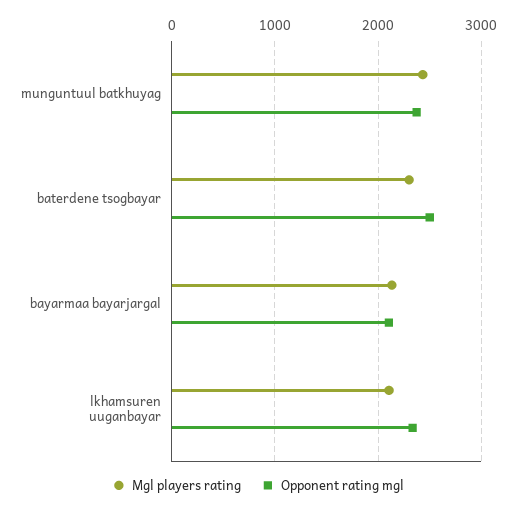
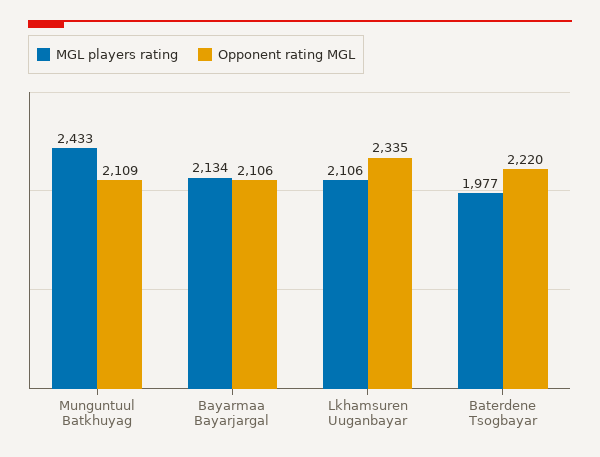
  {
    "Mgl players rating": {
      "munguntuul batkhuyag": 2433,
-     "baterdene tsogbayar": 2300,
+     "baterdene tsogbayar": 1977,
      "bayarmaa bayarjargal": 2134,
      "lkhamsuren uuganbayar": 2106
    },
    "Opponent rating mgl": {
-     "munguntuul batkhuyag": 2400,
+     "munguntuul batkhuyag": 2109,
-     "baterdene tsogbayar": 2500,
+     "baterdene tsogbayar": 2220,
      "bayarmaa bayarjargal": 2106,
      "lkhamsuren uuganbayar": 2335
    }
  }

